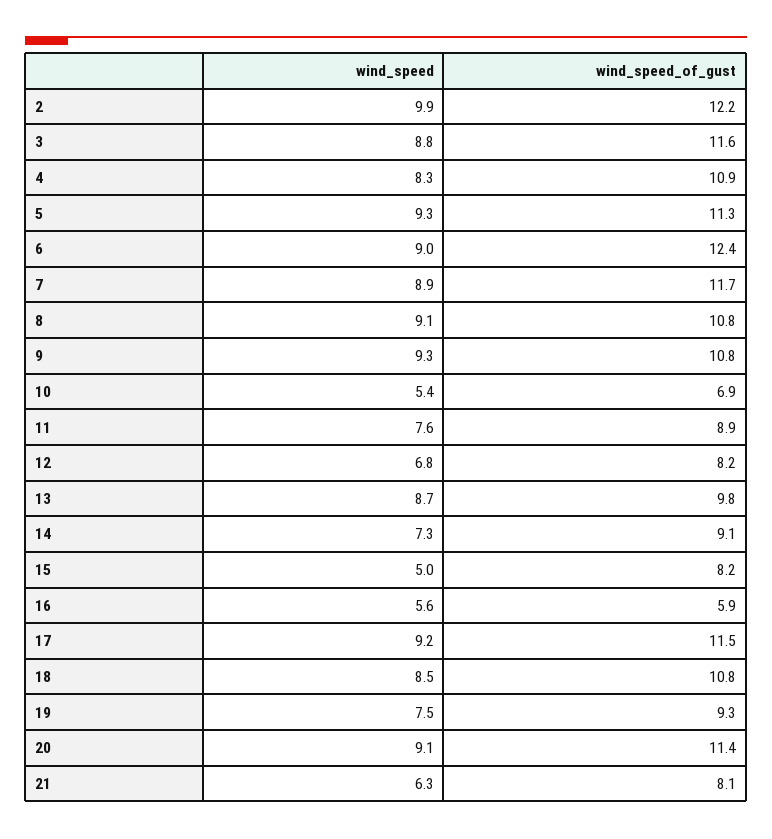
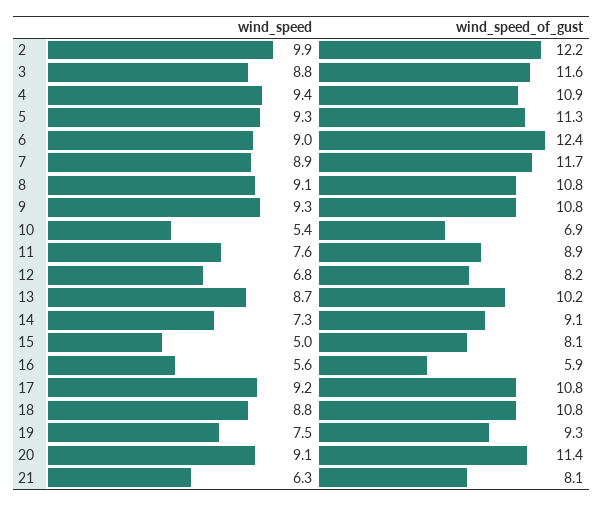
  {
    "wind_speed": {
      "2": 9.9,
      "3": 8.8,
-     "4": 8.3,
+     "4": 9.4,
      "5": 9.3,
      "6": 9,
      "7": 8.9,
      "8": 9.1,
      "9": 9.3,
      "10": 5.4,
      "11": 7.6,
      "12": 6.8,
      "13": 8.7,
      "14": 7.3,
      "15": 5,
      "16": 5.6,
      "17": 9.2,
-     "18": 8.5,
+     "18": 8.8,
      "19": 7.5,
      "20": 9.1,
      "21": 6.3
    },
    "wind_speed_of_gust": {
      "2": 12.2,
      "3": 11.6,
      "4": 10.9,
      "5": 11.3,
      "6": 12.4,
      "7": 11.7,
      "8": 10.8,
      "9": 10.8,
      "10": 6.9,
      "11": 8.9,
      "12": 8.2,
-     "13": 9.8,
+     "13": 10.2,
      "14": 9.1,
-     "15": 8.2,
+     "15": 8.1,
      "16": 5.9,
-     "17": 11.5,
+     "17": 10.8,
      "18": 10.8,
      "19": 9.3,
      "20": 11.4,
      "21": 8.1
    }
  }

